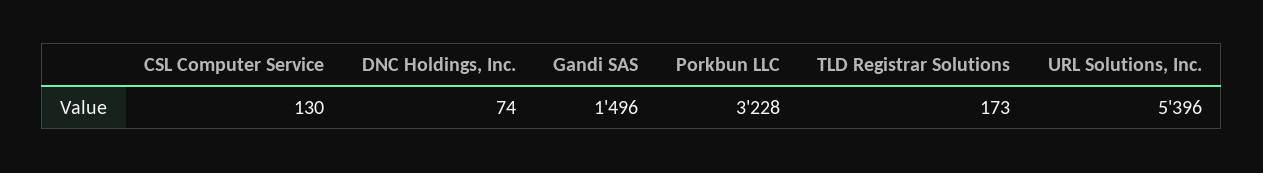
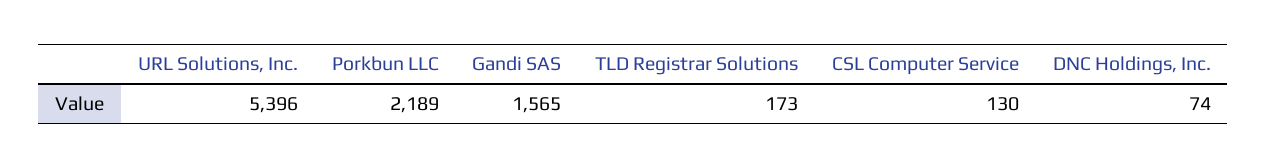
  {
    "CSL Computer Service": 130,
    "DNC Holdings, Inc.": 74,
-   "Gandi SAS": 1496,
+   "Gandi SAS": 1565,
-   "Porkbun LLC": 3228,
+   "Porkbun LLC": 2189,
    "TLD Registrar Solutions": 173,
    "URL Solutions, Inc.": 5396
  }

